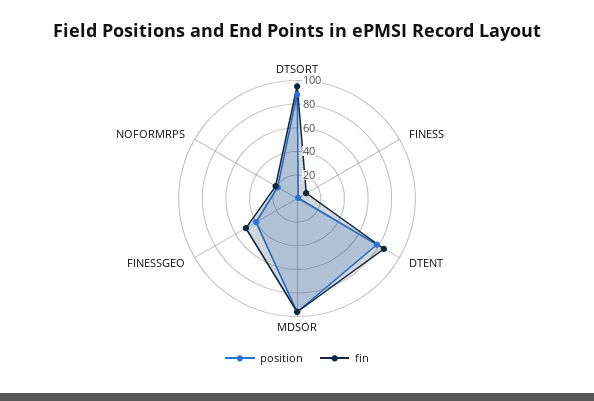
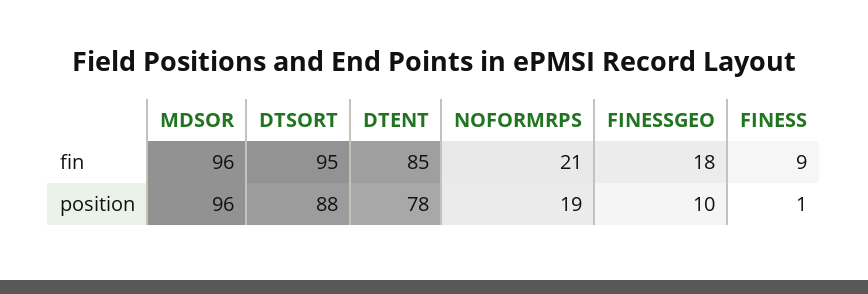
  {
    "position": {
      "DTSORT": 88,
      "FINESS": 1,
      "DTENT": 78,
      "MDSOR": 96,
-     "FINESSGEO": 40,
+     "FINESSGEO": 10,
      "NOFORMRPS": 19
    },
    "fin": {
      "DTSORT": 95,
      "FINESS": 9,
      "DTENT": 85,
      "MDSOR": 96,
-     "FINESSGEO": 50,
+     "FINESSGEO": 18,
      "NOFORMRPS": 21
    }
  }

